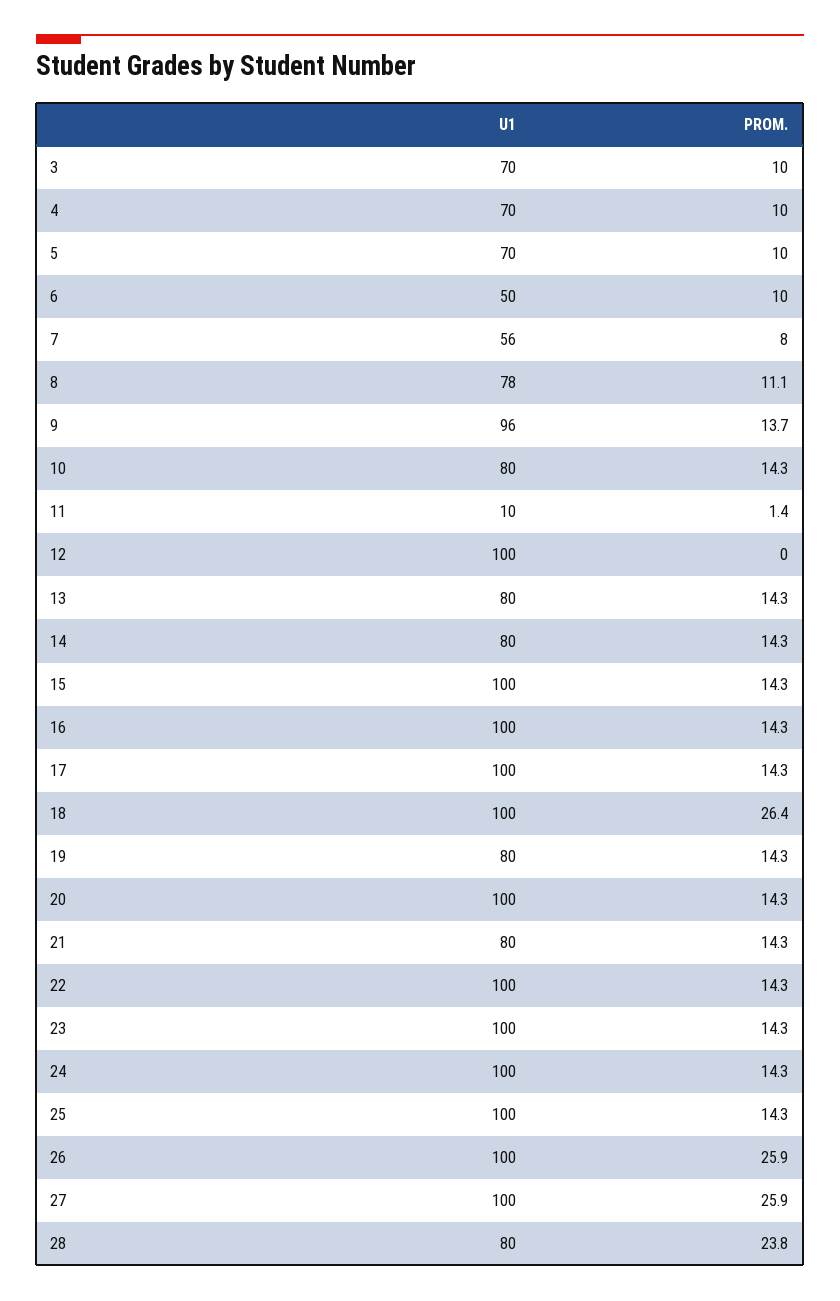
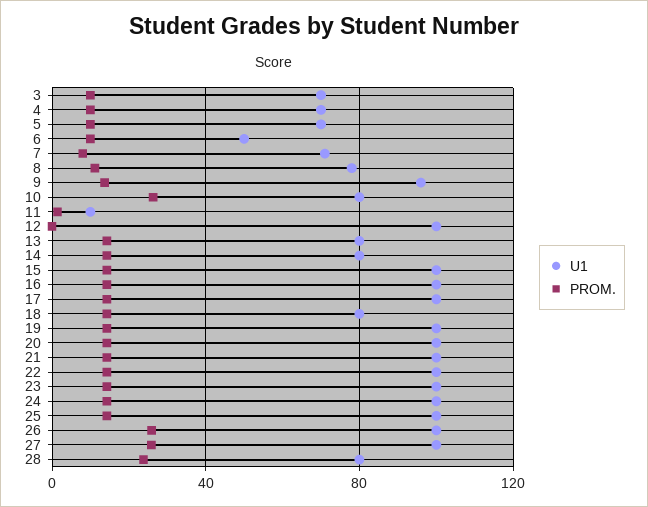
  {
    "U1": {
      "3": 70,
      "4": 70,
      "5": 70,
      "6": 50,
-     "7": 56,
+     "7": 70,
      "8": 78,
      "9": 96,
      "10": 80,
      "11": 10,
      "12": 100,
      "13": 80,
      "14": 80,
      "15": 100,
      "16": 100,
      "17": 100,
-     "18": 100,
+     "18": 80,
-     "19": 80,
+     "19": 100,
      "20": 100,
-     "21": 80,
+     "21": 100,
      "22": 100,
      "23": 100,
      "24": 100,
      "25": 100,
      "26": 100,
      "27": 100,
      "28": 80
    },
    "PROM.": {
      "3": 10,
      "4": 10,
      "5": 10,
      "6": 10,
      "7": 8,
      "8": 11.1,
      "9": 13.7,
-     "10": 14.3,
+     "10": 25,
      "11": 1.4,
      "12": 0,
      "13": 14.3,
      "14": 14.3,
      "15": 14.3,
      "16": 14.3,
      "17": 14.3,
-     "18": 26.4,
+     "18": 15,
      "19": 14.3,
      "20": 14.3,
      "21": 14.3,
      "22": 14.3,
      "23": 14.3,
      "24": 14.3,
      "25": 14.3,
      "26": 25.9,
      "27": 25.9,
      "28": 23.8
    }
  }

